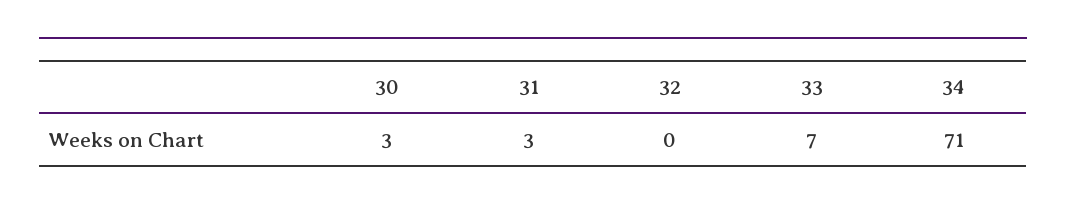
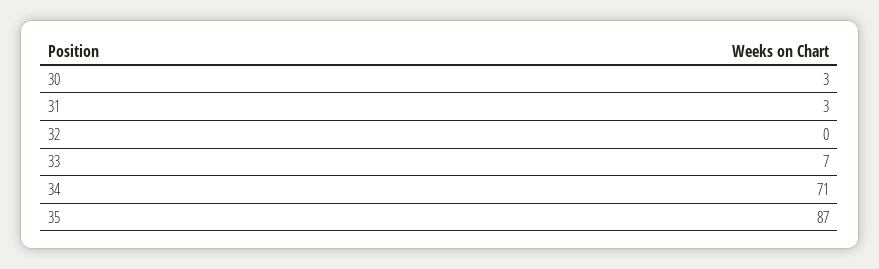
  {
    "30": 3,
    "31": 3,
    "32": 0,
    "33": 7,
-   "34": 71
+   "34": 71,
+   "35": 87
  }

